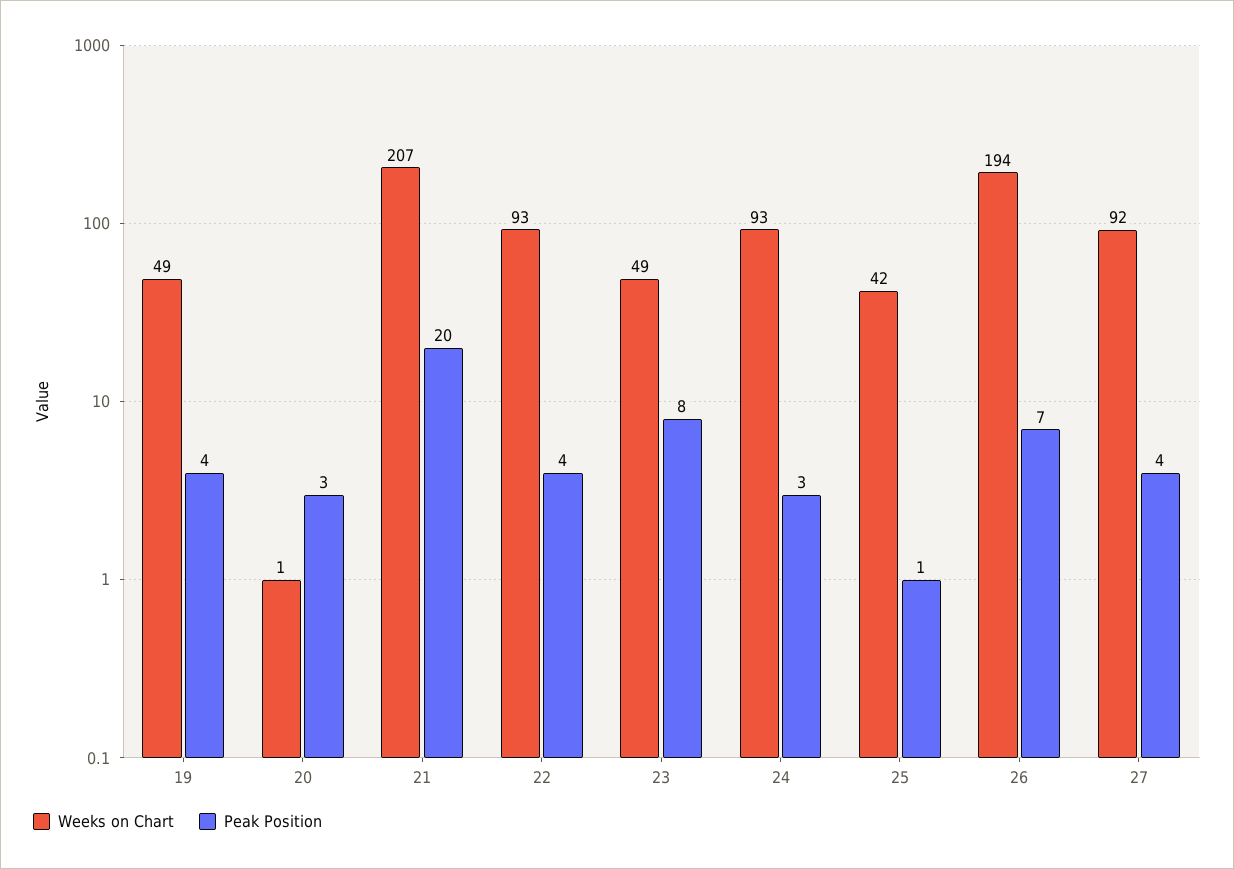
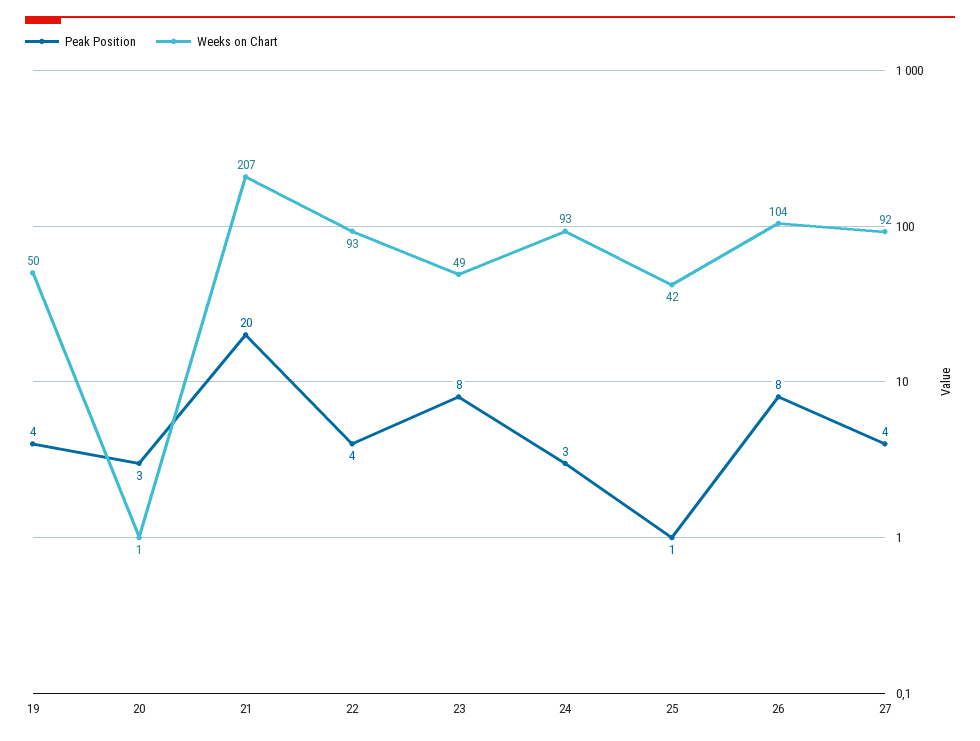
  {
    "Weeks on Chart": {
-     "19": 49,
+     "19": 50,
      "20": 1,
      "21": 207,
      "22": 93,
      "23": 49,
      "24": 93,
      "25": 42,
-     "26": 194,
+     "26": 104,
      "27": 92
    },
    "Peak Position": {
      "19": 4,
      "20": 3,
      "21": 20,
      "22": 4,
      "23": 8,
      "24": 3,
      "25": 1,
-     "26": 7,
+     "26": 8,
      "27": 4
    }
  }

